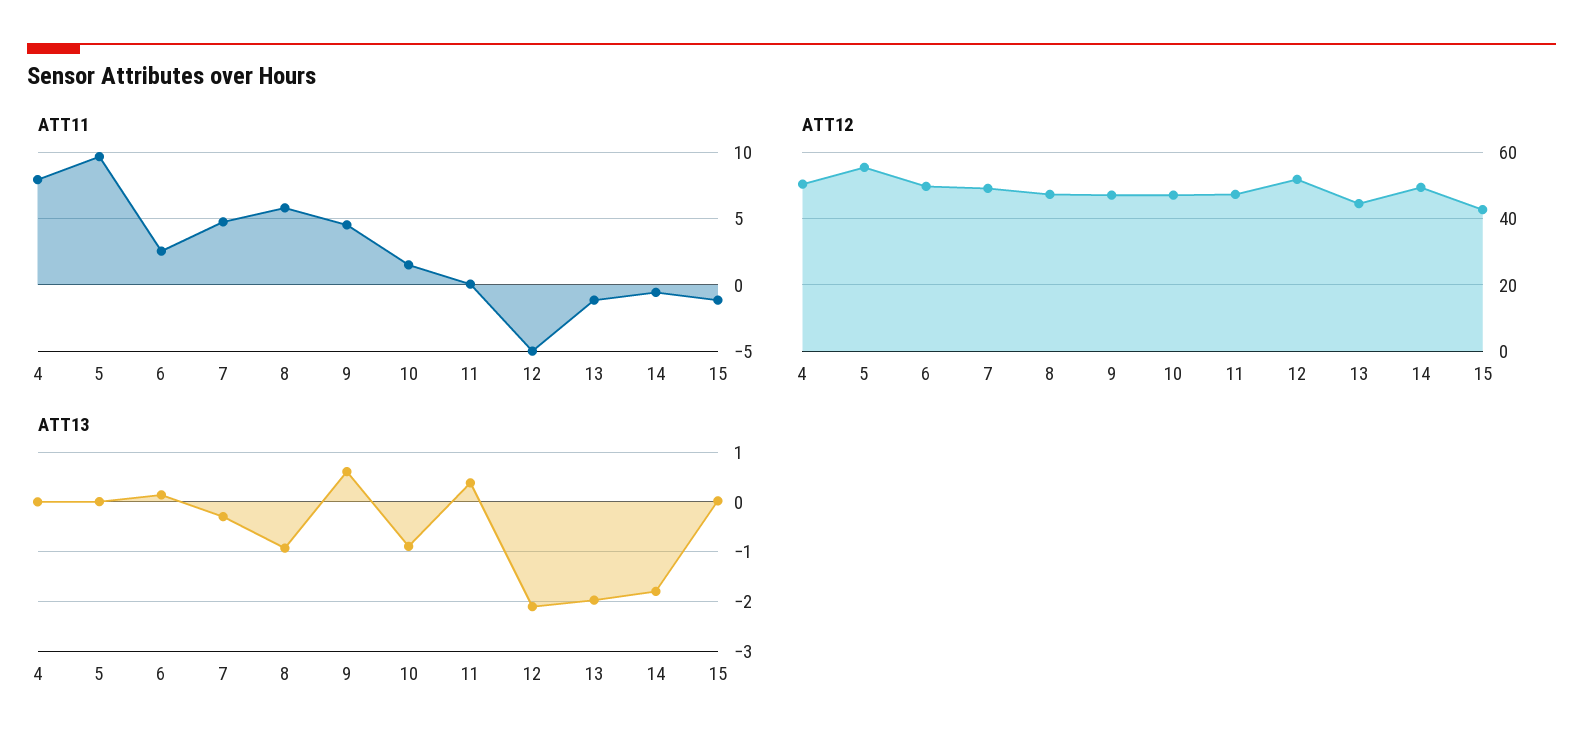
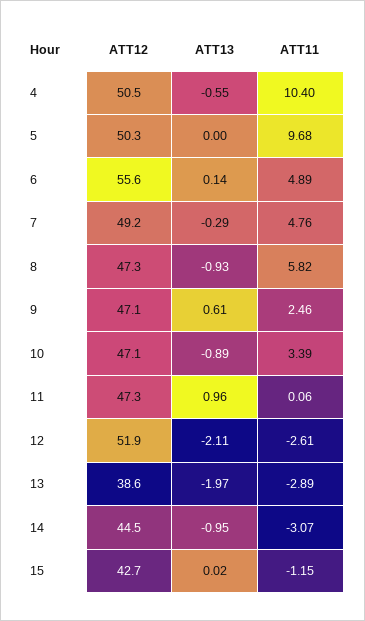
  {
    "ATT11": {
-     "4": 8,
+     "4": 10.4,
      "5": 9.68,
-     "6": 2.5,
+     "6": 4.89,
      "7": 4.76,
      "8": 5.82,
-     "9": 4.5,
+     "9": 2.46,
-     "10": 1.5,
+     "10": 3.39,
      "11": 0.06,
-     "12": -5,
+     "12": -2.61,
-     "13": -1,
+     "13": -2.89,
-     "14": -0.5,
+     "14": -3.07,
      "15": -1.15
    },
    "ATT12": {
      "4": 50.5,
-     "5": 56,
+     "5": 50.3,
-     "6": 50,
+     "6": 55.6,
      "7": 49.2,
      "8": 47.3,
      "9": 47.1,
      "10": 47.1,
      "11": 47.3,
      "12": 51.9,
-     "13": 44,
+     "13": 38.6,
-     "14": 50,
+     "14": 44.5,
      "15": 42.7
    },
    "ATT13": {
-     "4": 0,
+     "4": -0.55,
      "5": 0,
      "6": 0.14,
      "7": -0.29,
      "8": -0.93,
      "9": 0.61,
      "10": -0.89,
-     "11": 0.4,
+     "11": 0.96,
      "12": -2.11,
      "13": -1.97,
-     "14": -1.8,
+     "14": -0.95,
      "15": 0.02
    }
  }

